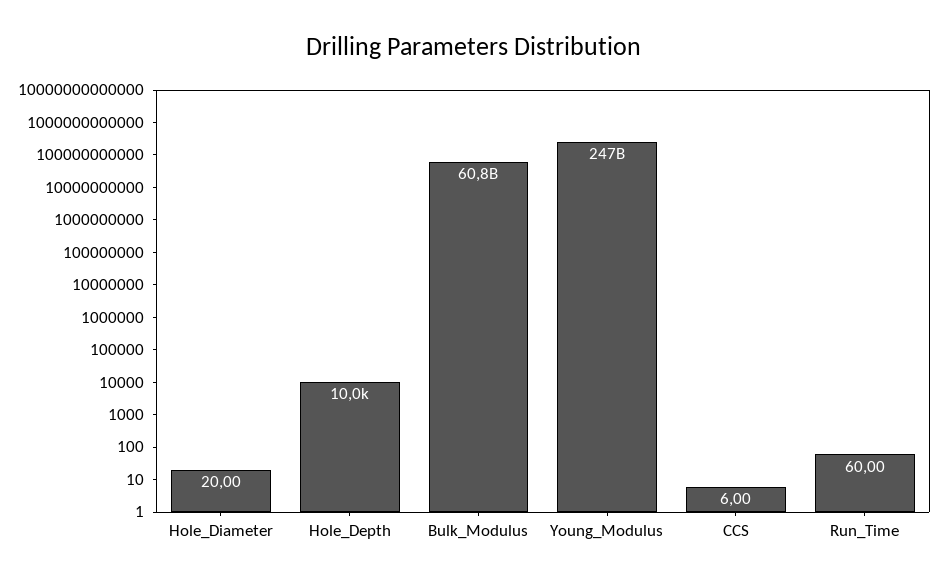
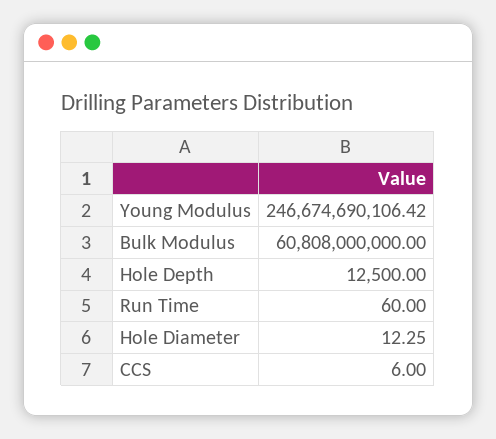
  {
-   "Hole_Diameter": 20,
+   "Hole_Diameter": 12.25,
-   "Hole_Depth": 10000,
+   "Hole_Depth": 12500,
    "Bulk_Modulus": 60808000000,
    "Young_Modulus": 246674690106.42,
    "CCS": 6,
    "Run_Time": 60
  }

